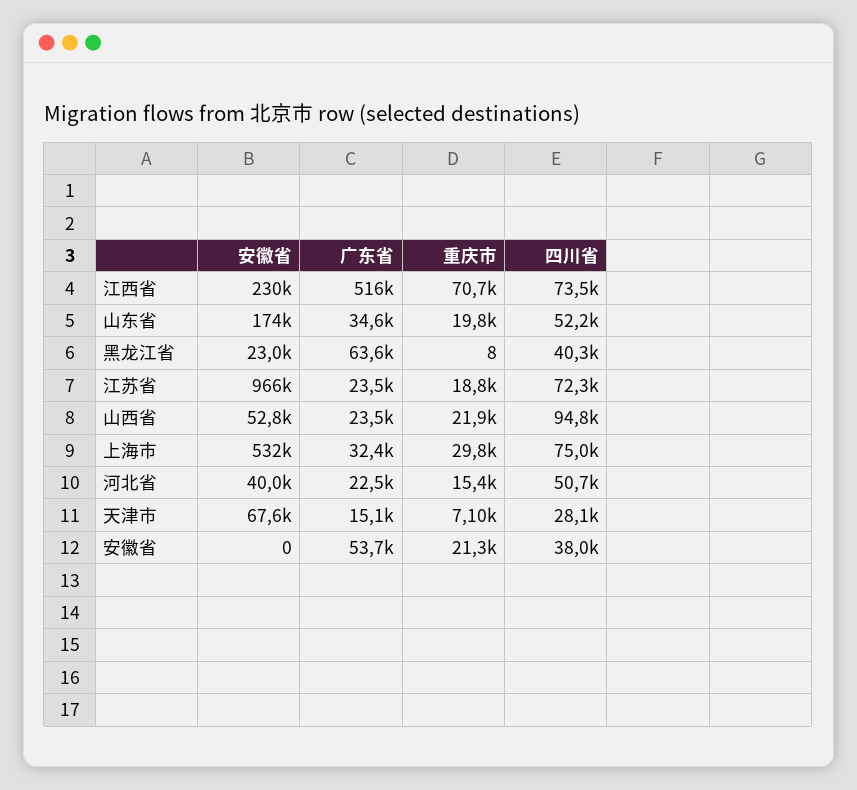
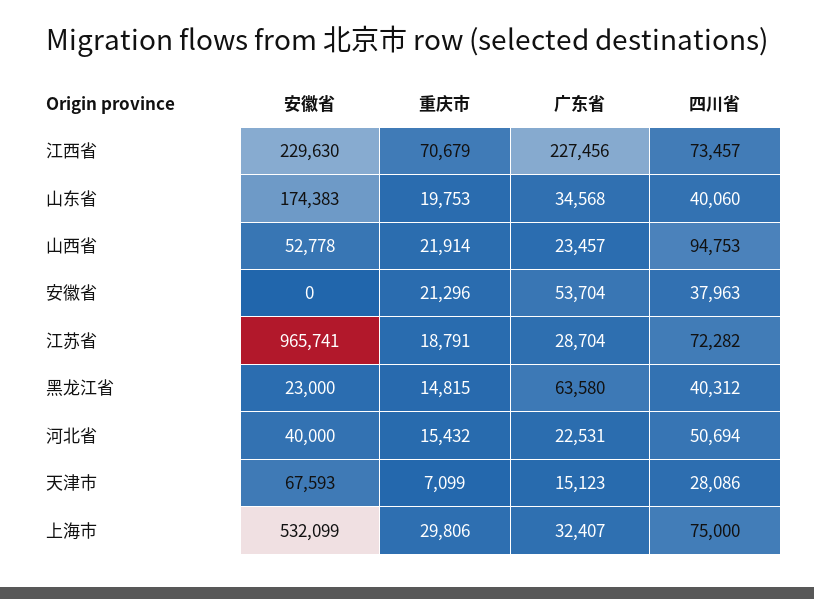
  {
    "安徽省": {
      "江西省": 229630,
      "山东省": 174383,
      "黑龙江省": 23000,
      "江苏省": 965741,
      "山西省": 52778,
      "上海市": 532099,
      "河北省": 40000,
      "天津市": 67593,
      "安徽省": 0
    },
    "广东省": {
-     "江西省": 516000,
+     "江西省": 227456,
      "山东省": 34568,
      "黑龙江省": 63580,
-     "江苏省": 23500,
+     "江苏省": 28704,
      "山西省": 23457,
      "上海市": 32407,
      "河北省": 22531,
      "天津市": 15123,
      "安徽省": 53704
    },
    "重庆市": {
      "江西省": 70679,
      "山东省": 19753,
-     "黑龙江省": 8,
+     "黑龙江省": 14815,
      "江苏省": 18791,
      "山西省": 21914,
      "上海市": 29806,
      "河北省": 15432,
      "天津市": 7099,
      "安徽省": 21296
    },
    "四川省": {
      "江西省": 73457,
-     "山东省": 52200,
+     "山东省": 40060,
      "黑龙江省": 40312,
      "江苏省": 72282,
      "山西省": 94753,
      "上海市": 75000,
      "河北省": 50694,
      "天津市": 28086,
      "安徽省": 37963
    }
  }

